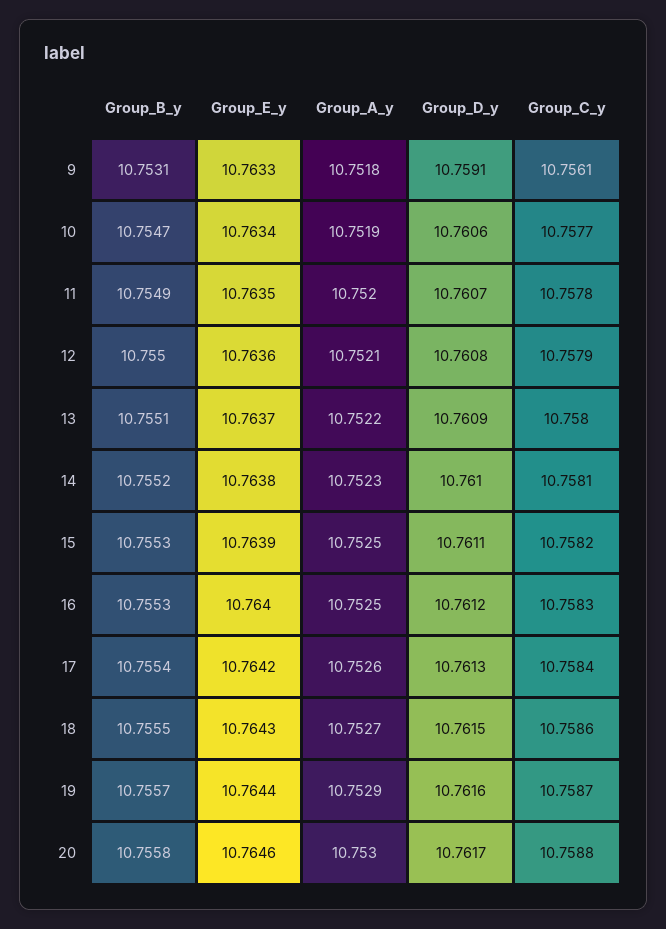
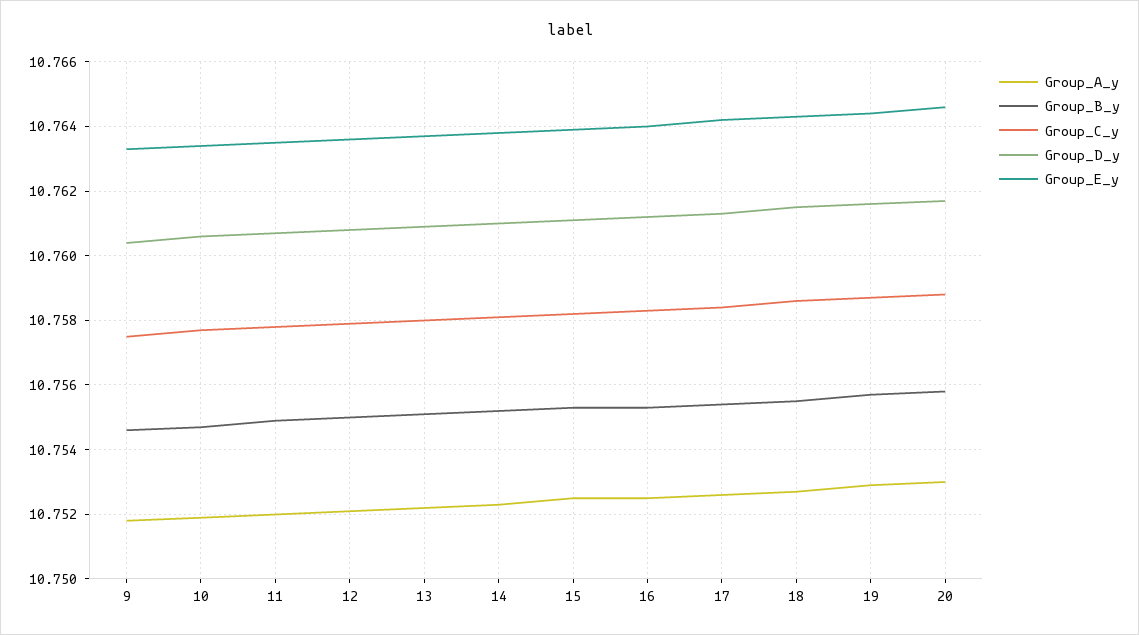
  {
    "Group_B_y": {
-     "9": 10.7531,
+     "9": 10.7545,
      "10": 10.7547,
      "11": 10.7549,
      "12": 10.755,
      "13": 10.7551,
      "14": 10.7552,
      "15": 10.7553,
      "16": 10.7553,
      "17": 10.7554,
      "18": 10.7555,
      "19": 10.7557,
      "20": 10.7558
    },
    "Group_E_y": {
      "9": 10.7633,
      "10": 10.7634,
      "11": 10.7635,
      "12": 10.7636,
      "13": 10.7637,
      "14": 10.7638,
      "15": 10.7639,
      "16": 10.764,
      "17": 10.7642,
      "18": 10.7643,
      "19": 10.7644,
      "20": 10.7646
    },
    "Group_A_y": {
      "9": 10.7518,
      "10": 10.7519,
      "11": 10.752,
      "12": 10.7521,
      "13": 10.7522,
      "14": 10.7523,
      "15": 10.7525,
      "16": 10.7525,
      "17": 10.7526,
      "18": 10.7527,
      "19": 10.7529,
      "20": 10.753
    },
    "Group_D_y": {
-     "9": 10.7591,
+     "9": 10.7605,
      "10": 10.7606,
      "11": 10.7607,
      "12": 10.7608,
      "13": 10.7609,
      "14": 10.761,
      "15": 10.7611,
      "16": 10.7612,
      "17": 10.7613,
      "18": 10.7615,
      "19": 10.7616,
      "20": 10.7617
    },
    "Group_C_y": {
-     "9": 10.7561,
+     "9": 10.7575,
      "10": 10.7577,
      "11": 10.7578,
      "12": 10.7579,
      "13": 10.758,
      "14": 10.7581,
      "15": 10.7582,
      "16": 10.7583,
      "17": 10.7584,
      "18": 10.7586,
      "19": 10.7587,
      "20": 10.7588
    }
  }

